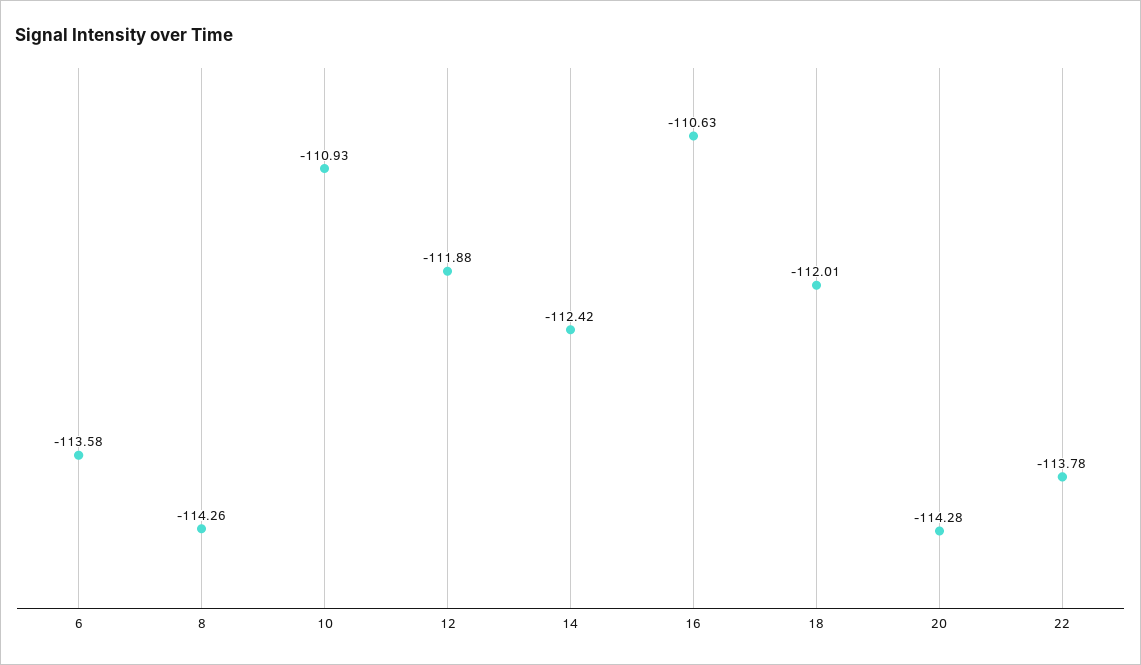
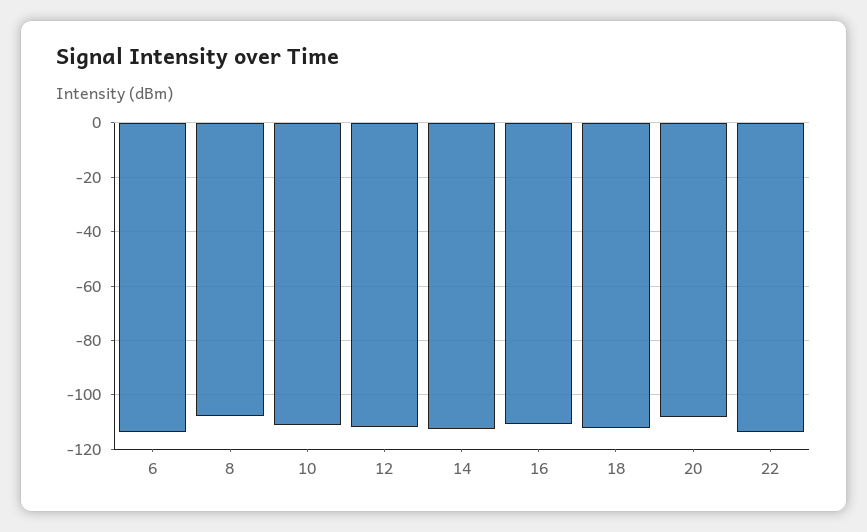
  {
    "6": -113.58,
-   "8": -114.26,
+   "8": -107.5,
    "10": -110.93,
    "12": -111.88,
    "14": -112.42,
    "16": -110.63,
    "18": -112.01,
-   "20": -114.28,
+   "20": -107.5,
    "22": -113.78
  }

